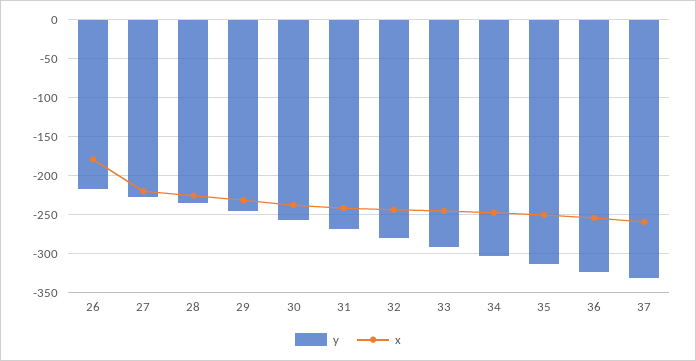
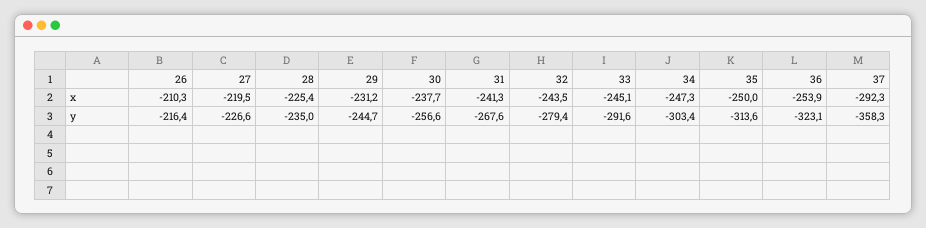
  {
    "y": {
      "26": -216.4,
      "27": -226.6,
      "28": -235,
      "29": -244.7,
      "30": -256.6,
      "31": -267.6,
      "32": -279.4,
      "33": -291.6,
      "34": -303.4,
      "35": -313.6,
      "36": -323.1,
-     "37": -330
+     "37": -358.3
    },
    "x": {
-     "26": -180,
+     "26": -210.3,
      "27": -219.5,
      "28": -225.4,
      "29": -231.2,
      "30": -237.7,
      "31": -241.3,
      "32": -243.5,
      "33": -245.1,
      "34": -247.3,
      "35": -250,
      "36": -253.9,
-     "37": -260
+     "37": -292.3
    }
  }

